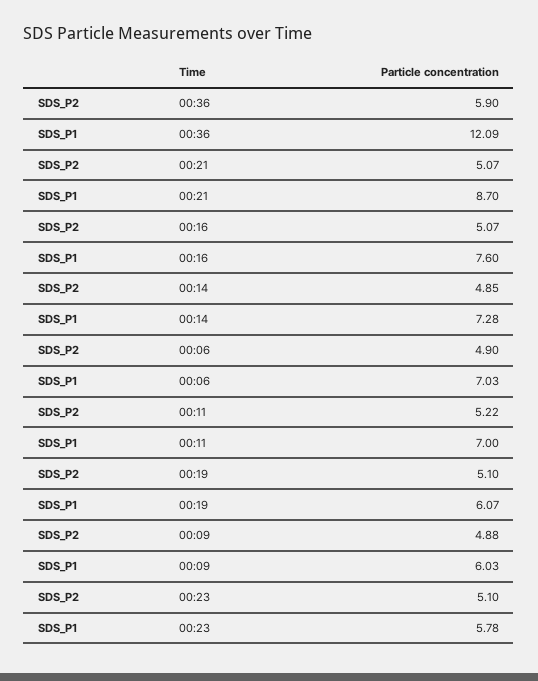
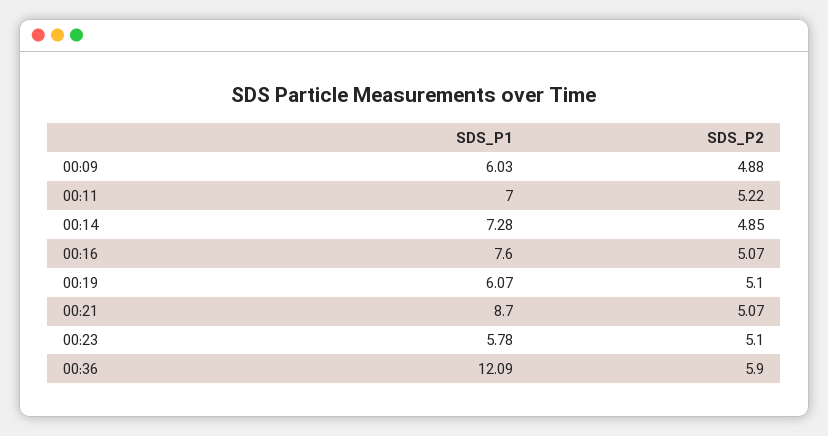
  {
    "SDS_P2": {
      "00:36": 5.9,
      "00:21": 5.07,
      "00:16": 5.07,
      "00:14": 4.85,
-     "00:06": 4.9,
      "00:11": 5.22,
      "00:19": 5.1,
      "00:09": 4.88,
      "00:23": 5.1
    },
    "SDS_P1": {
      "00:36": 12.09,
      "00:21": 8.7,
      "00:16": 7.6,
      "00:14": 7.28,
-     "00:06": 7.03,
      "00:11": 7,
      "00:19": 6.07,
      "00:09": 6.03,
      "00:23": 5.78
    }
  }

